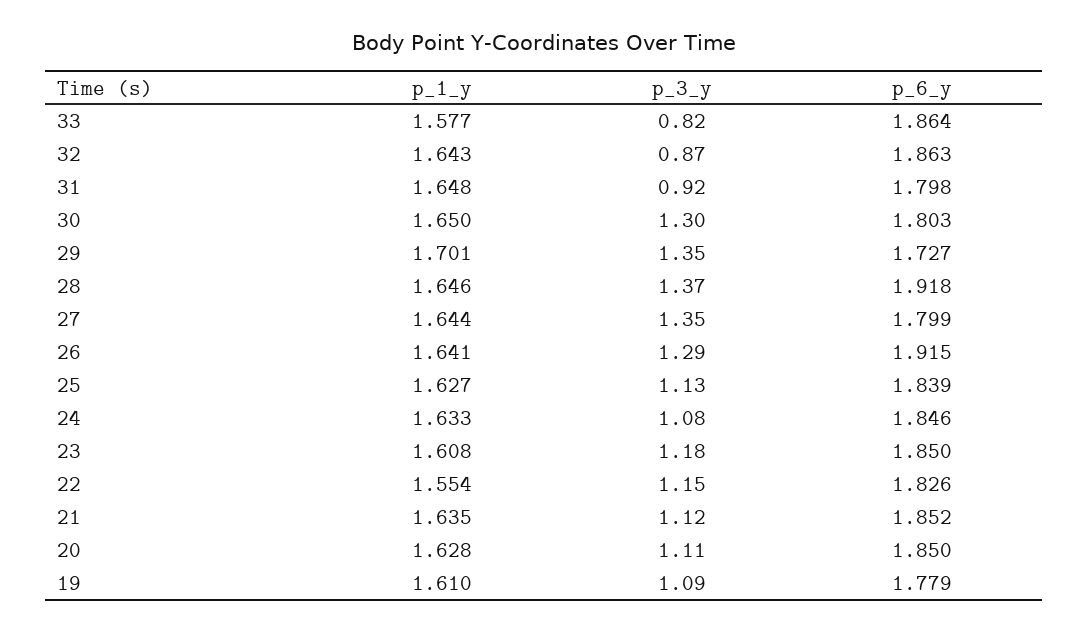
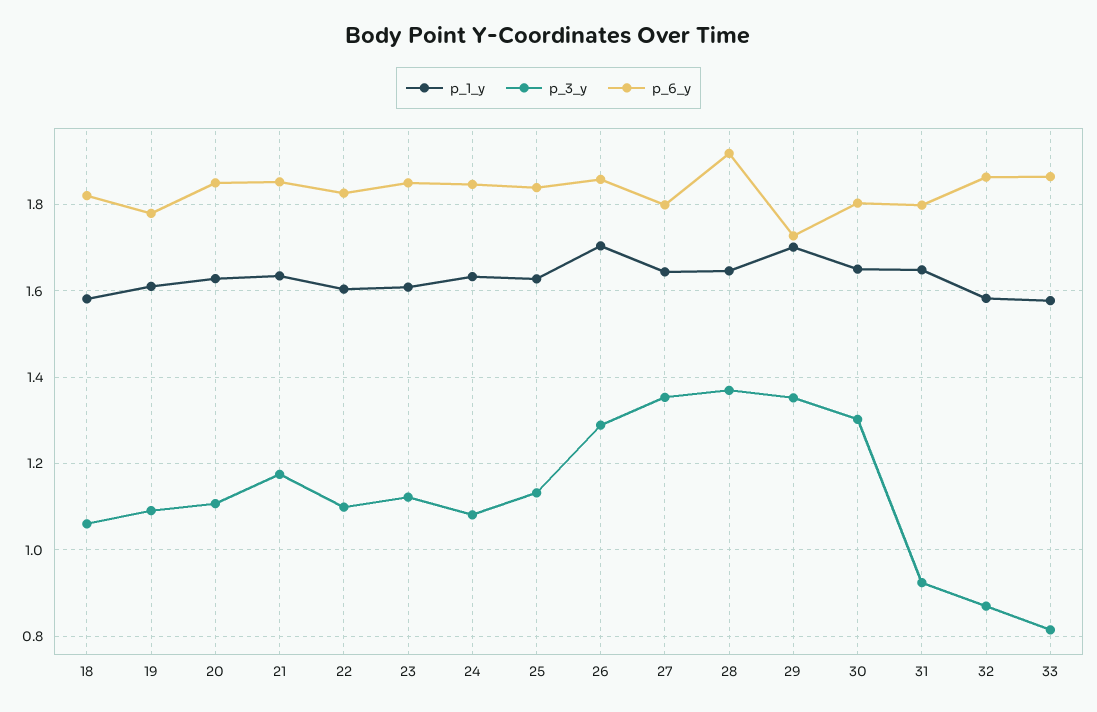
  {
    "p_1_y": {
      "33": 1.577,
-     "32": 1.643,
+     "32": 1.58,
      "31": 1.648,
      "30": 1.65,
      "29": 1.701,
      "28": 1.646,
      "27": 1.644,
-     "26": 1.641,
+     "26": 1.7,
      "25": 1.627,
      "24": 1.633,
      "23": 1.608,
-     "22": 1.554,
+     "22": 1.6,
      "21": 1.635,
      "20": 1.628,
-     "19": 1.61
+     "19": 1.61,
+     "18": 1.58
    },
    "p_3_y": {
      "33": 0.82,
      "32": 0.87,
      "31": 0.92,
      "30": 1.3,
      "29": 1.35,
      "28": 1.37,
      "27": 1.35,
      "26": 1.29,
      "25": 1.13,
      "24": 1.08,
-     "23": 1.18,
+     "23": 1.12,
-     "22": 1.15,
+     "22": 1.1,
-     "21": 1.12,
+     "21": 1.18,
      "20": 1.11,
-     "19": 1.09
+     "19": 1.09,
+     "18": 1.06
    },
    "p_6_y": {
      "33": 1.864,
      "32": 1.863,
      "31": 1.798,
      "30": 1.803,
      "29": 1.727,
      "28": 1.918,
      "27": 1.799,
-     "26": 1.915,
+     "26": 1.86,
      "25": 1.839,
      "24": 1.846,
      "23": 1.85,
      "22": 1.826,
      "21": 1.852,
      "20": 1.85,
-     "19": 1.779
+     "19": 1.779,
+     "18": 1.82
    }
  }

